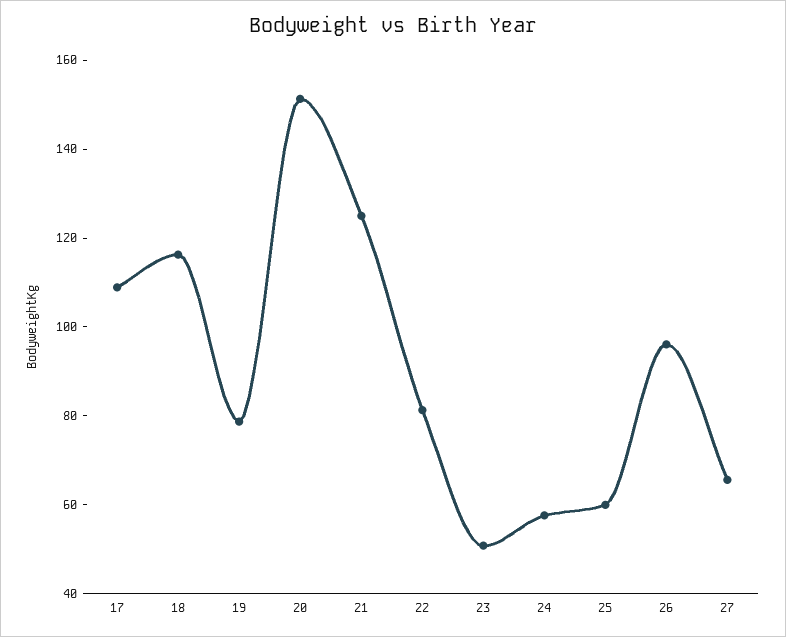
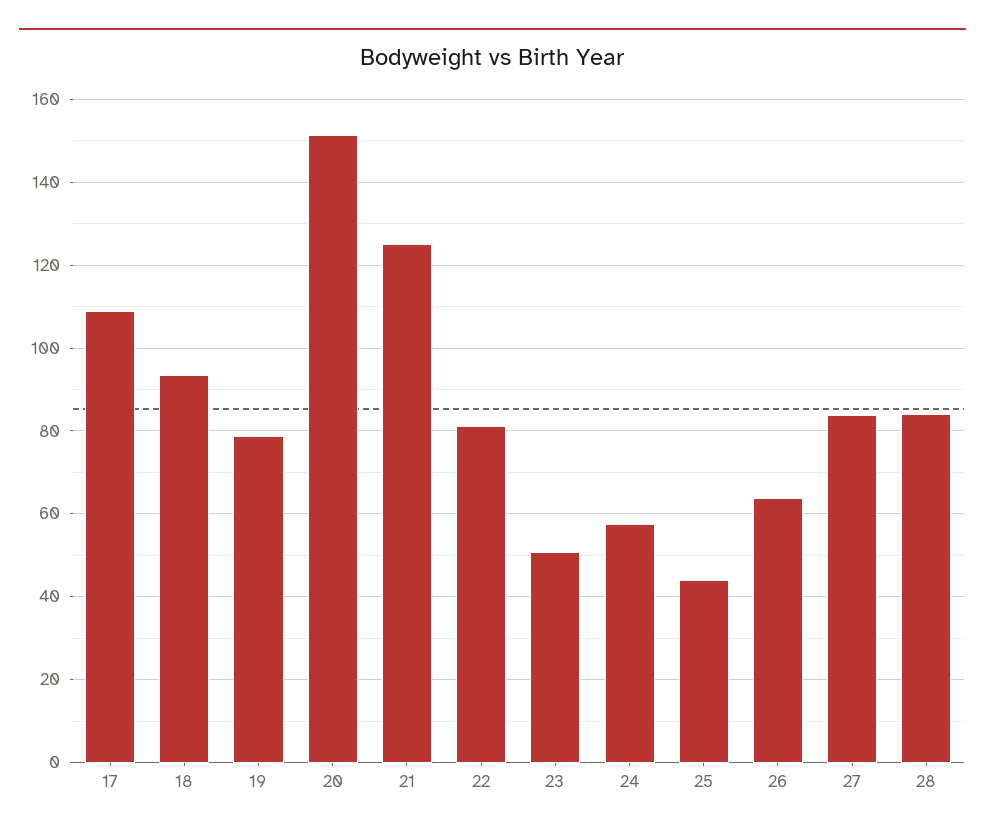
  {
    "17": 108,
-   "18": 115,
+   "18": 94,
    "19": 78,
    "20": 152,
    "21": 126,
    "22": 82,
    "23": 50,
    "24": 58,
-   "25": 60,
+   "25": 44,
-   "26": 95,
+   "26": 64,
-   "27": 65
+   "27": 84,
+   "28": 84
  }

